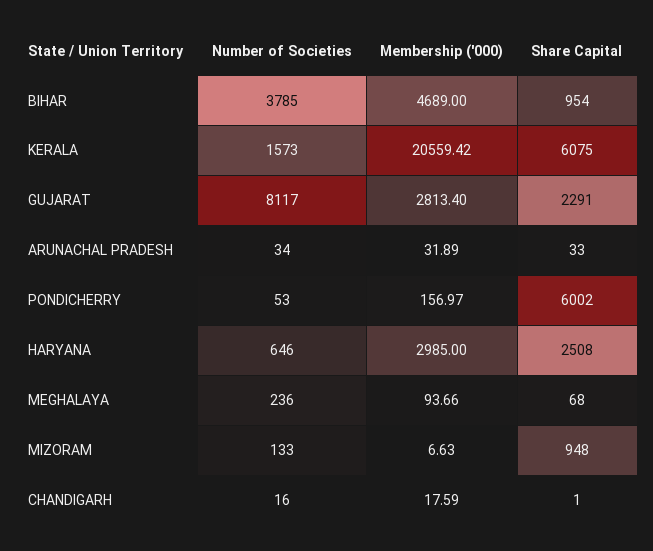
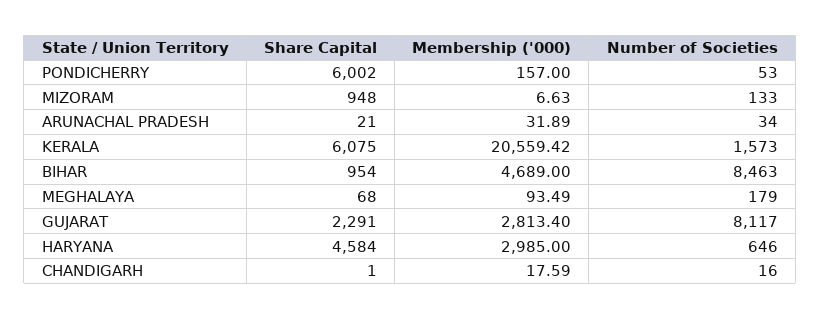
  {
    "Number of Societies": {
-     "BIHAR": 3785,
+     "BIHAR": 8463,
      "KERALA": 1573,
      "GUJARAT": 8117,
      "ARUNACHAL PRADESH": 34,
      "PONDICHERRY": 53,
      "HARYANA": 646,
-     "MEGHALAYA": 236,
+     "MEGHALAYA": 179,
      "MIZORAM": 133,
      "CHANDIGARH": 16
    },
    "Membership ('000)": {
      "BIHAR": 4689,
      "KERALA": 20559.42,
      "GUJARAT": 2813.4,
      "ARUNACHAL PRADESH": 31.89,
-     "PONDICHERRY": 156.97,
+     "PONDICHERRY": 157,
      "HARYANA": 2985,
-     "MEGHALAYA": 93.66,
+     "MEGHALAYA": 93.49,
      "MIZORAM": 6.63,
      "CHANDIGARH": 17.59
    },
    "Share Capital": {
      "BIHAR": 954,
      "KERALA": 6075,
      "GUJARAT": 2291,
-     "ARUNACHAL PRADESH": 33,
+     "ARUNACHAL PRADESH": 21,
      "PONDICHERRY": 6002,
-     "HARYANA": 2508,
+     "HARYANA": 4584,
      "MEGHALAYA": 68,
      "MIZORAM": 948,
      "CHANDIGARH": 1
    }
  }

